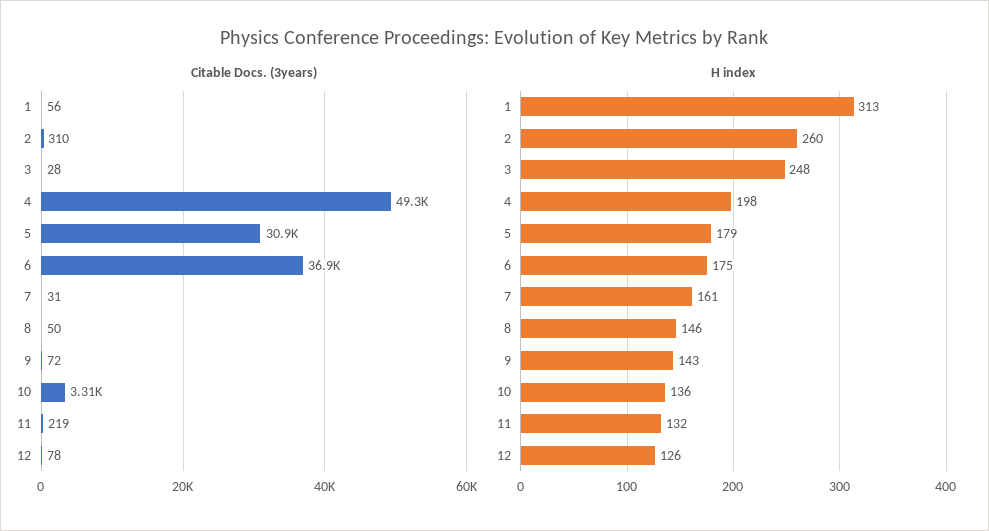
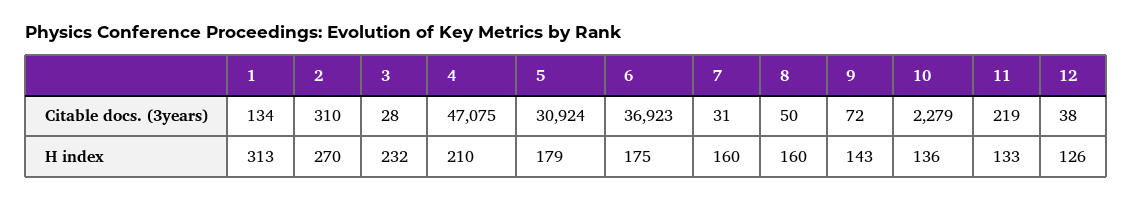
  {
    "Citable Docs. (3years)": {
-     "1": 56,
+     "1": 134,
      "2": 310,
      "3": 28,
-     "4": 49300,
+     "4": 47075,
      "5": 30924,
      "6": 36923,
      "7": 31,
      "8": 50,
      "9": 72,
-     "10": 3310,
+     "10": 2279,
      "11": 219,
-     "12": 78
+     "12": 38
    },
    "H index": {
      "1": 313,
-     "2": 260,
+     "2": 270,
-     "3": 248,
+     "3": 232,
-     "4": 198,
+     "4": 210,
      "5": 179,
      "6": 175,
-     "7": 161,
+     "7": 160,
-     "8": 146,
+     "8": 160,
      "9": 143,
      "10": 136,
-     "11": 132,
+     "11": 133,
      "12": 126
    }
  }

